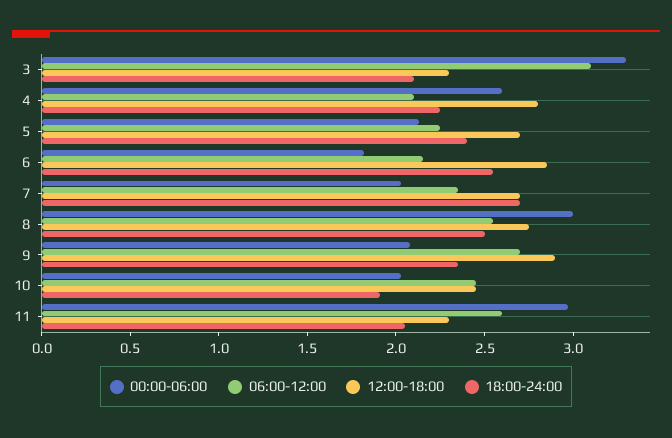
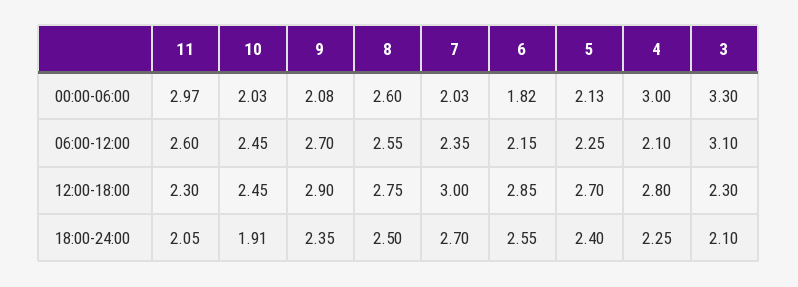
  {
    "00:00-06:00": {
      "3": 3.3,
-     "4": 2.6,
+     "4": 3,
      "5": 2.13,
      "6": 1.82,
      "7": 2.03,
-     "8": 3,
+     "8": 2.6,
      "9": 2.08,
      "10": 2.03,
      "11": 2.97
    },
    "06:00-12:00": {
      "3": 3.1,
      "4": 2.1,
      "5": 2.25,
      "6": 2.15,
      "7": 2.35,
      "8": 2.55,
      "9": 2.7,
      "10": 2.45,
      "11": 2.6
    },
    "12:00-18:00": {
      "3": 2.3,
      "4": 2.8,
      "5": 2.7,
      "6": 2.85,
-     "7": 2.7,
+     "7": 3,
      "8": 2.75,
      "9": 2.9,
      "10": 2.45,
      "11": 2.3
    },
    "18:00-24:00": {
      "3": 2.1,
      "4": 2.25,
      "5": 2.4,
      "6": 2.55,
      "7": 2.7,
      "8": 2.5,
      "9": 2.35,
      "10": 1.91,
      "11": 2.05
    }
  }

